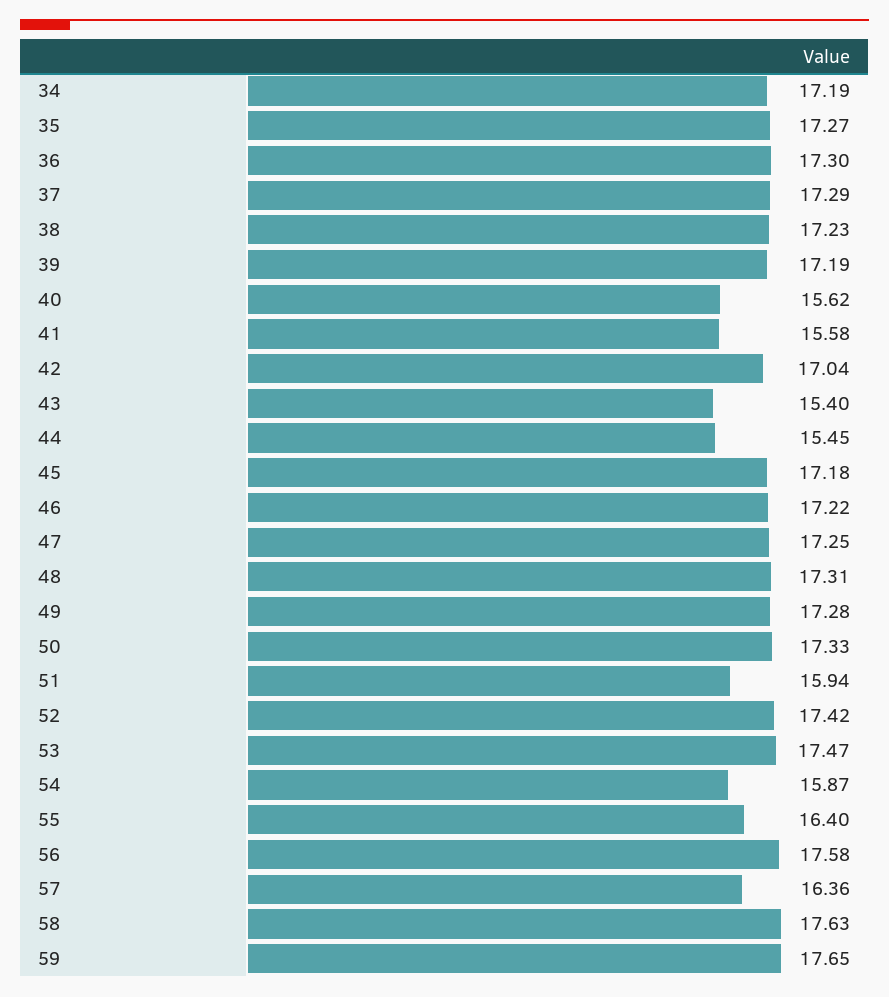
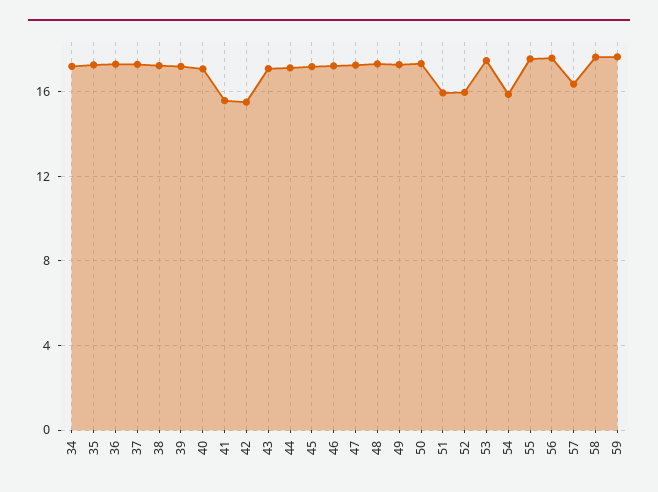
  {
    "34": 17.19,
    "35": 17.27,
    "36": 17.3,
    "37": 17.29,
    "38": 17.23,
    "39": 17.19,
-   "40": 15.62,
+   "40": 17,
    "41": 15.58,
-   "42": 17.04,
+   "42": 15.5,
-   "43": 15.4,
+   "43": 17,
-   "44": 15.45,
+   "44": 17,
    "45": 17.18,
    "46": 17.22,
    "47": 17.25,
    "48": 17.31,
    "49": 17.28,
    "50": 17.33,
    "51": 15.94,
-   "52": 17.42,
+   "52": 16,
    "53": 17.47,
    "54": 15.87,
-   "55": 16.4,
+   "55": 17.5,
    "56": 17.58,
    "57": 16.36,
    "58": 17.63,
    "59": 17.65
  }

